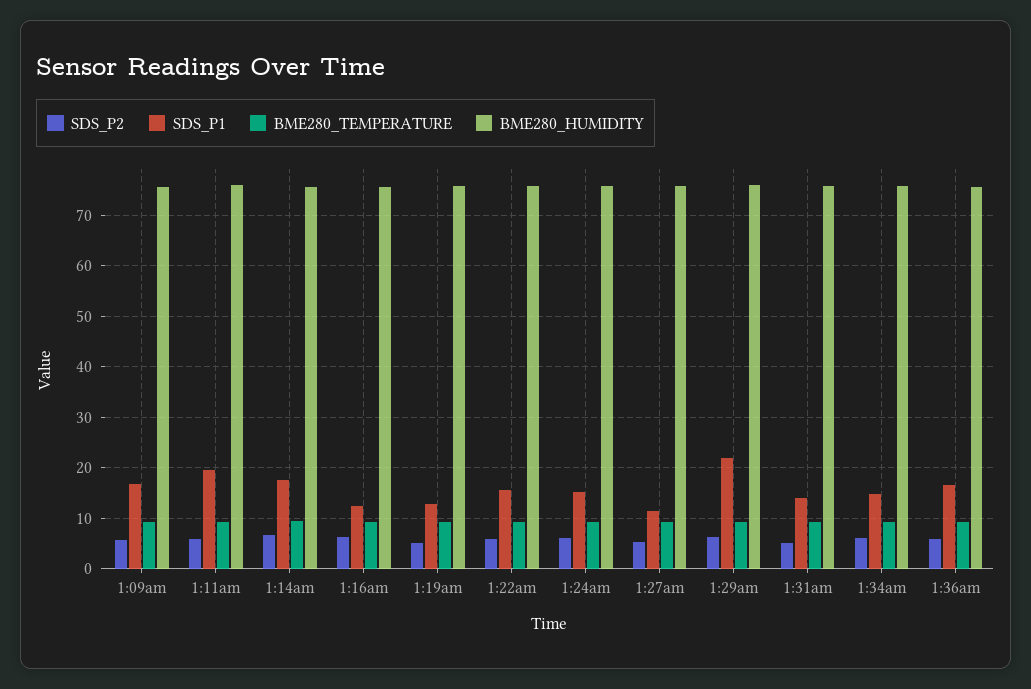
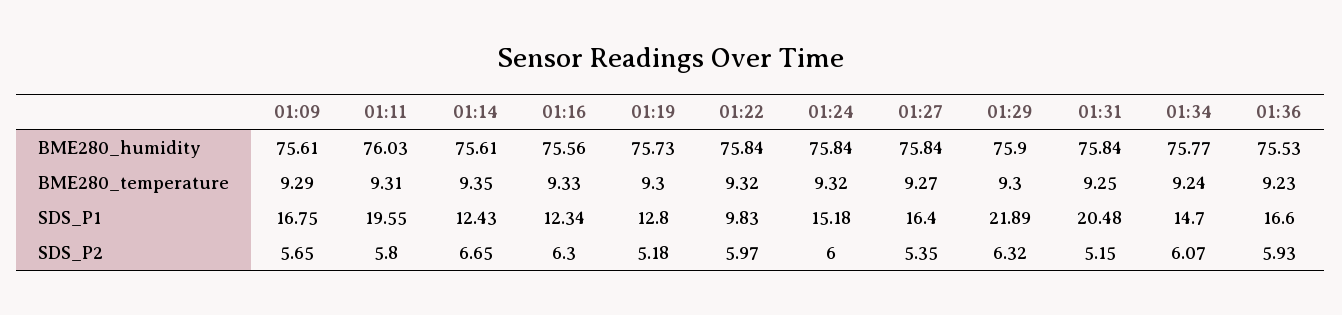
  {
    "SDS_P2": {
      "1:09am": 5.65,
      "1:11am": 5.8,
      "1:14am": 6.65,
      "1:16am": 6.3,
      "1:19am": 5.18,
      "1:22am": 5.97,
      "1:24am": 6,
      "1:27am": 5.35,
      "1:29am": 6.32,
      "1:31am": 5.15,
      "1:34am": 6.07,
      "1:36am": 5.93
    },
    "SDS_P1": {
      "1:09am": 16.75,
      "1:11am": 19.55,
-     "1:14am": 18,
+     "1:14am": 12.43,
      "1:16am": 12.34,
      "1:19am": 12.8,
-     "1:22am": 16,
+     "1:22am": 9.83,
      "1:24am": 15.18,
-     "1:27am": 12,
+     "1:27am": 16.4,
      "1:29am": 21.89,
-     "1:31am": 14,
+     "1:31am": 20.48,
      "1:34am": 14.7,
      "1:36am": 16.6
    },
    "BME280_TEMPERATURE": {
      "1:09am": 9.29,
      "1:11am": 9.31,
      "1:14am": 9.35,
      "1:16am": 9.33,
      "1:19am": 9.3,
      "1:22am": 9.32,
      "1:24am": 9.32,
      "1:27am": 9.27,
      "1:29am": 9.3,
      "1:31am": 9.25,
      "1:34am": 9.24,
      "1:36am": 9.23
    },
    "BME280_HUMIDITY": {
      "1:09am": 75.61,
      "1:11am": 76.03,
      "1:14am": 75.61,
      "1:16am": 75.56,
      "1:19am": 75.73,
      "1:22am": 75.84,
      "1:24am": 75.84,
      "1:27am": 75.84,
      "1:29am": 75.9,
      "1:31am": 75.84,
      "1:34am": 75.77,
      "1:36am": 75.53
    }
  }

